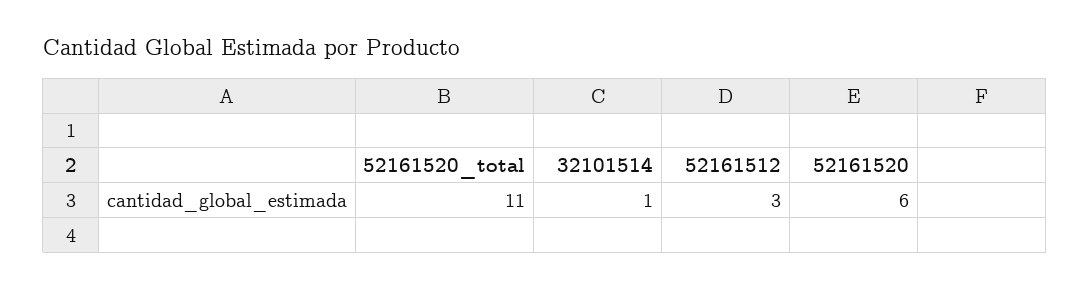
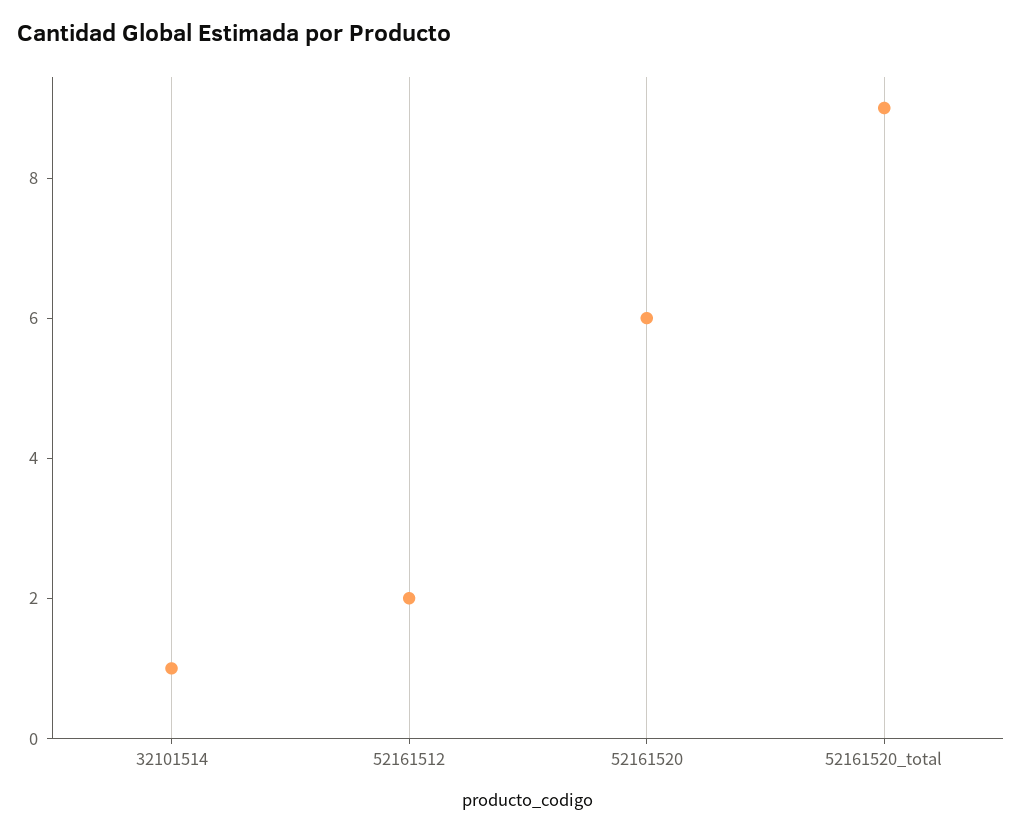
  {
-   "52161520_total": 11,
+   "52161520_total": 9,
    "32101514": 1,
-   "52161512": 3,
+   "52161512": 2,
    "52161520": 6
  }

